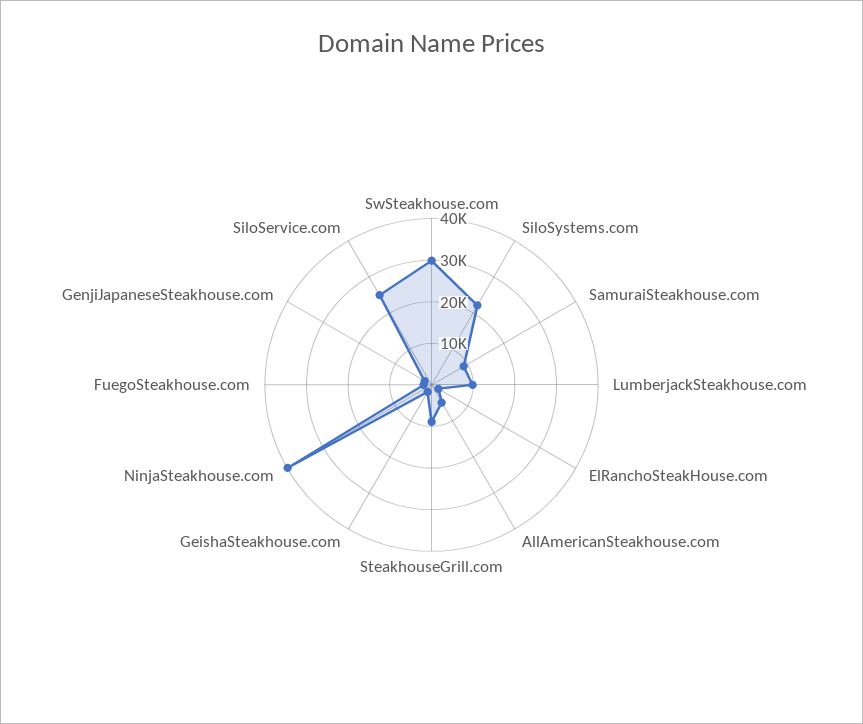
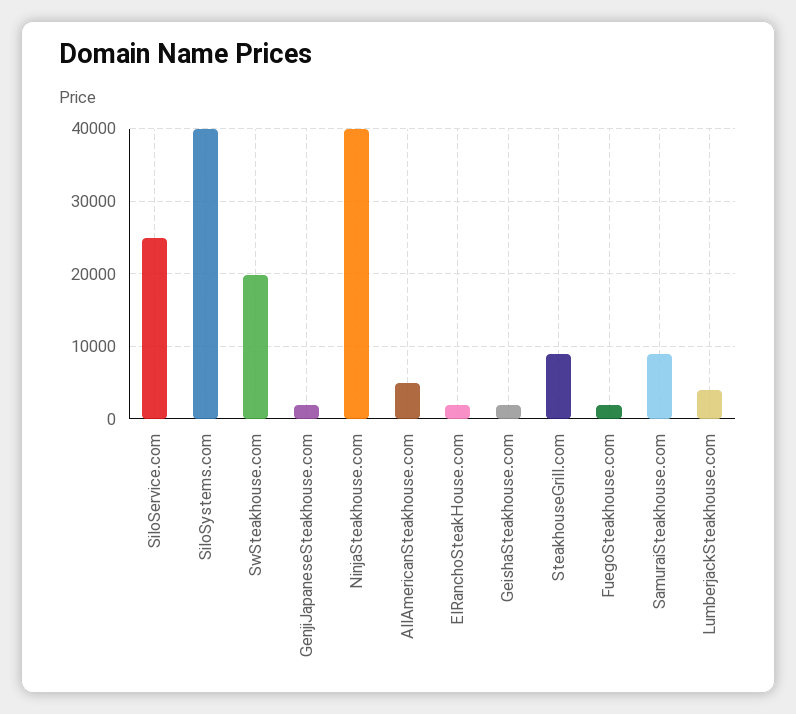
  {
-   "SwSteakhouse.com": 30000,
+   "SwSteakhouse.com": 20000,
-   "SiloSystems.com": 22000,
+   "SiloSystems.com": 40000,
    "SamuraiSteakhouse.com": 9000,
-   "LumberjackSteakhouse.com": 10000,
+   "LumberjackSteakhouse.com": 4000,
    "ElRanchoSteakHouse.com": 2000,
    "AllAmericanSteakhouse.com": 5000,
    "SteakhouseGrill.com": 9000,
    "GeishaSteakhouse.com": 2000,
    "NinjaSteakhouse.com": 40000,
    "FuegoSteakhouse.com": 2000,
    "GenjiJapaneseSteakhouse.com": 2000,
    "SiloService.com": 25000
  }

